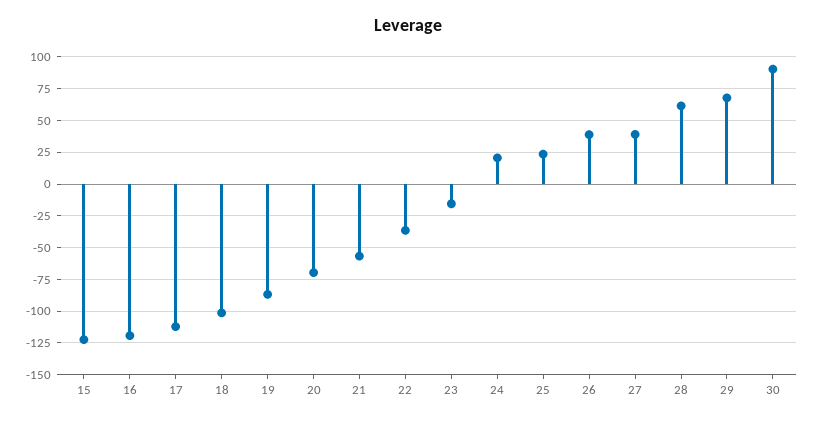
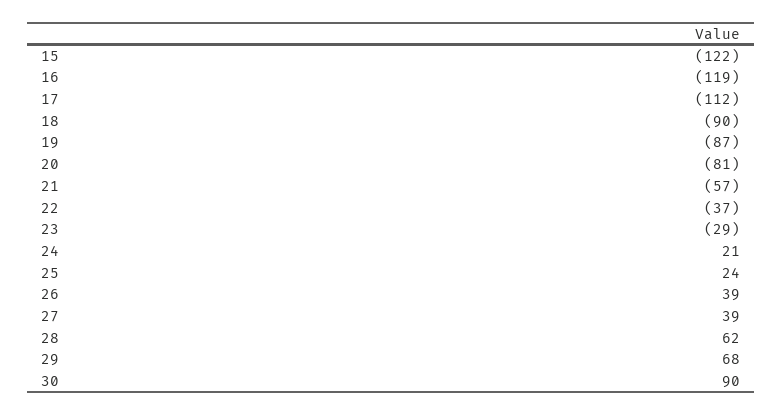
  {
    "15": -122,
    "16": -119,
    "17": -112,
-   "18": -100,
+   "18": -90,
    "19": -87,
-   "20": -70,
+   "20": -81,
    "21": -57,
    "22": -37,
-   "23": -15,
+   "23": -29,
    "24": 21,
    "25": 24,
    "26": 39,
    "27": 39,
    "28": 62,
    "29": 68,
    "30": 90
  }

